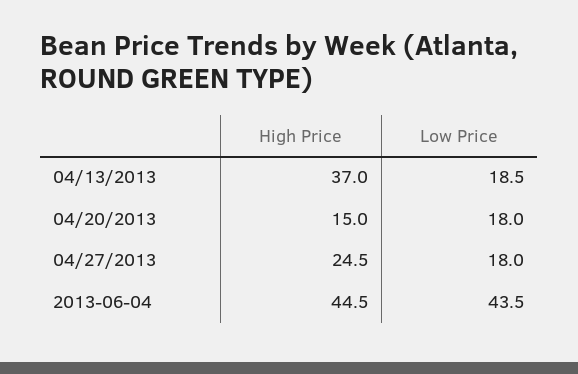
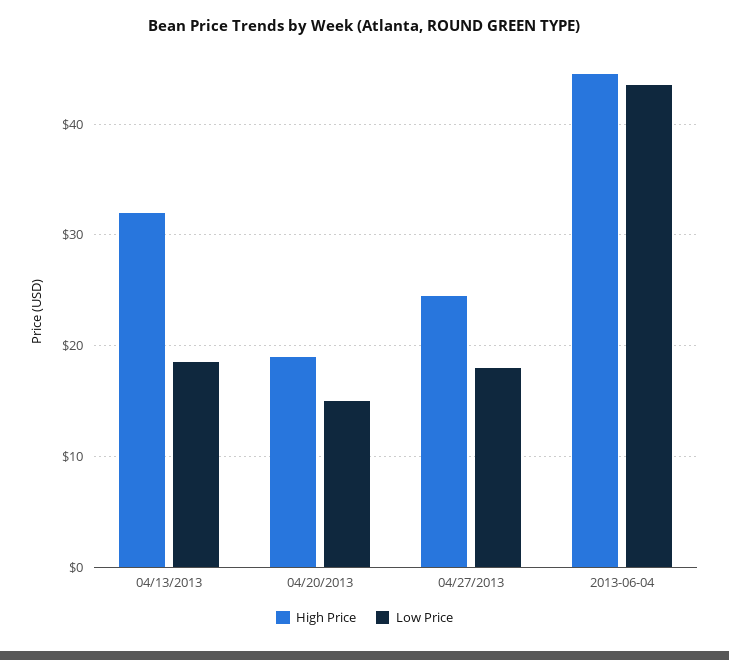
  {
    "High Price": {
-     "04/13/2013": 37,
+     "04/13/2013": 32,
-     "04/20/2013": 15,
+     "04/20/2013": 19,
      "04/27/2013": 24.5,
      "2013-06-04": 44.5
    },
    "Low Price": {
      "04/13/2013": 18.5,
-     "04/20/2013": 18,
+     "04/20/2013": 15,
      "04/27/2013": 18,
      "2013-06-04": 43.5
    }
  }

